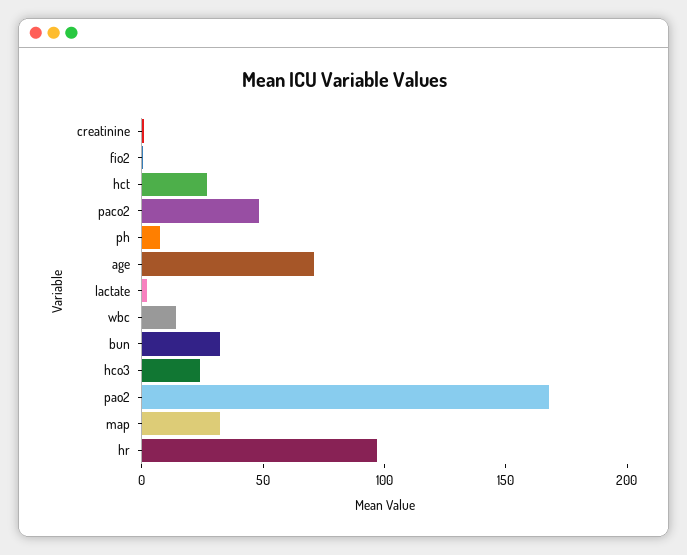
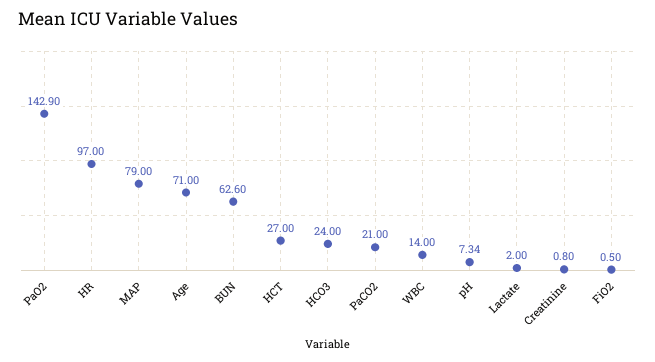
  {
    "creatinine": 0.8,
    "fio2": 0.5,
    "hct": 27,
-   "paco2": 50,
+   "paco2": 21,
    "ph": 7.34,
    "age": 71,
    "lactate": 2,
    "wbc": 14,
-   "bun": 30,
+   "bun": 62.6,
    "hco3": 24,
-   "pao2": 170,
+   "pao2": 142.9,
-   "map": 30,
+   "map": 79,
    "hr": 97
  }

